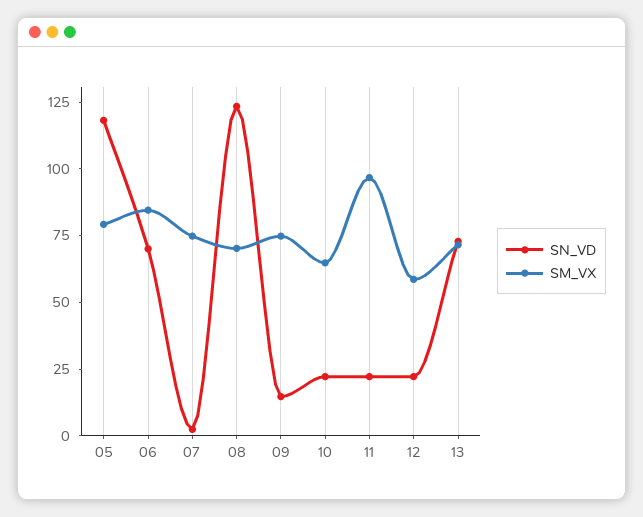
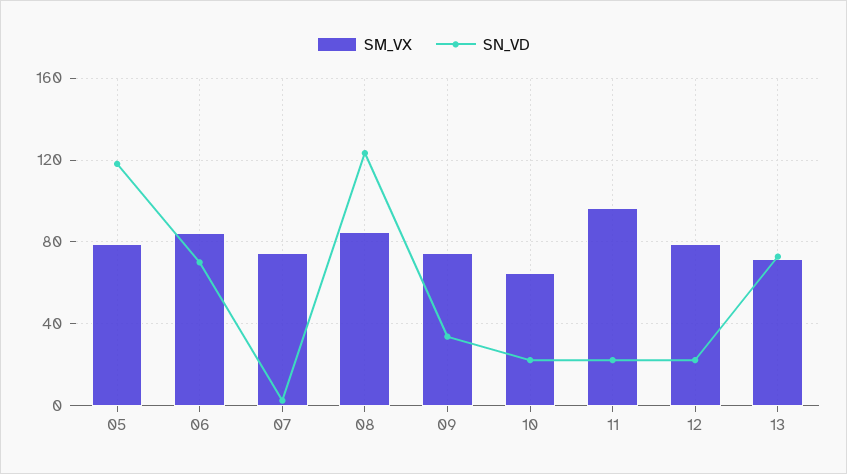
  {
    "SN_VD": {
      "05": 120,
      "06": 70,
      "07": 0,
      "08": 125,
-     "09": 15,
+     "09": 35,
      "10": 20,
      "11": 20,
      "12": 20,
      "13": 75
    },
    "SM_VX": {
      "05": 80,
      "06": 85,
      "07": 75,
-     "08": 70,
+     "08": 85,
      "09": 75,
      "10": 65,
      "11": 95,
-     "12": 60,
+     "12": 80,
      "13": 70
    }
  }

